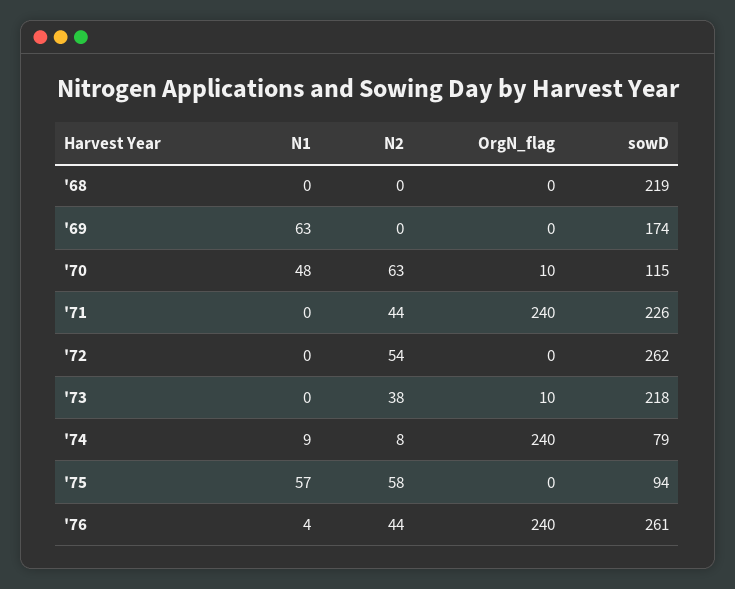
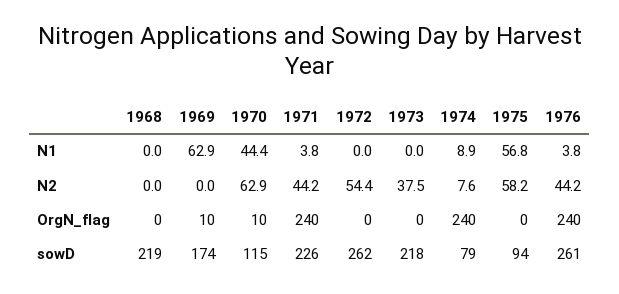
  {
    "N1": {
      "'68": 0,
      "'69": 62.9,
-     "'70": 48,
+     "'70": 44.4,
-     "'71": 0,
+     "'71": 3.8,
      "'72": 0,
      "'73": 0,
      "'74": 8.9,
      "'75": 56.8,
      "'76": 3.8
    },
    "N2": {
      "'68": 0,
      "'69": 0,
      "'70": 62.9,
      "'71": 44.2,
      "'72": 54.4,
      "'73": 37.5,
      "'74": 7.6,
      "'75": 58.2,
      "'76": 44.2
    },
    "OrgN_flag": {
      "'68": 0,
-     "'69": 0,
+     "'69": 10,
      "'70": 10,
      "'71": 240,
      "'72": 0,
-     "'73": 10,
+     "'73": 0,
      "'74": 240,
      "'75": 0,
      "'76": 240
    },
    "sowD": {
      "'68": 219,
      "'69": 174,
      "'70": 115,
      "'71": 226,
      "'72": 262,
      "'73": 218,
      "'74": 79,
      "'75": 94,
      "'76": 261
    }
  }

